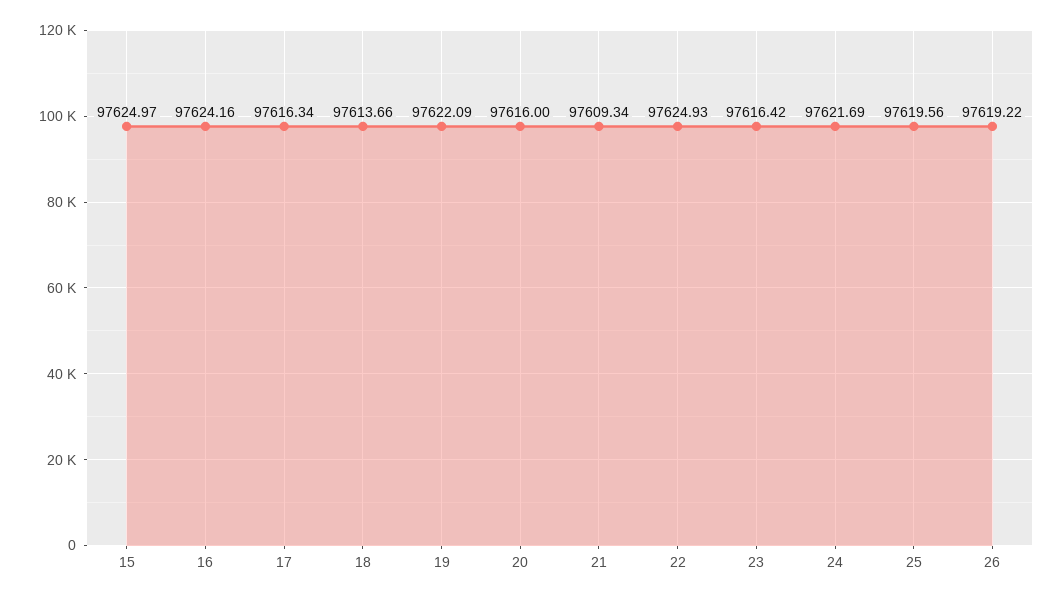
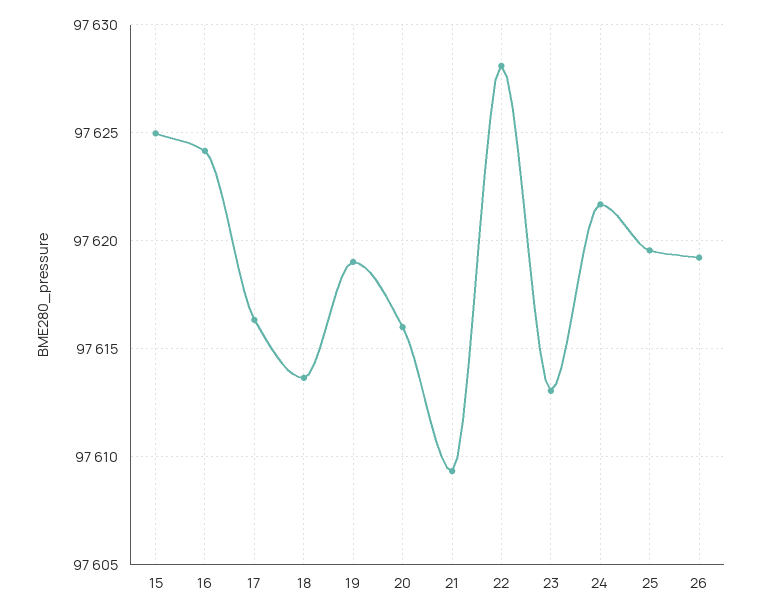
  {
    "15": 97624.97,
    "16": 97624.16,
    "17": 97616.34,
    "18": 97613.66,
-   "19": 97622.09,
+   "19": 97619,
    "20": 97616,
    "21": 97609.34,
-   "22": 97624.93,
+   "22": 97628,
-   "23": 97616.42,
+   "23": 97613,
    "24": 97621.69,
    "25": 97619.56,
    "26": 97619.22
  }

